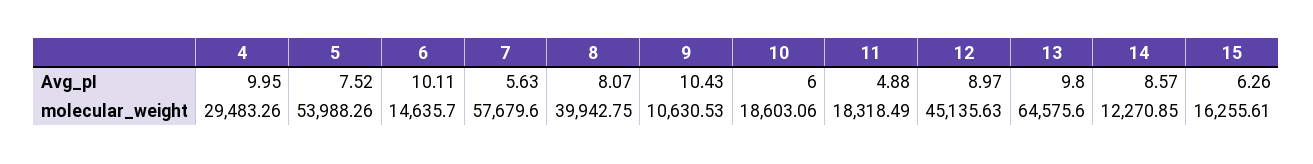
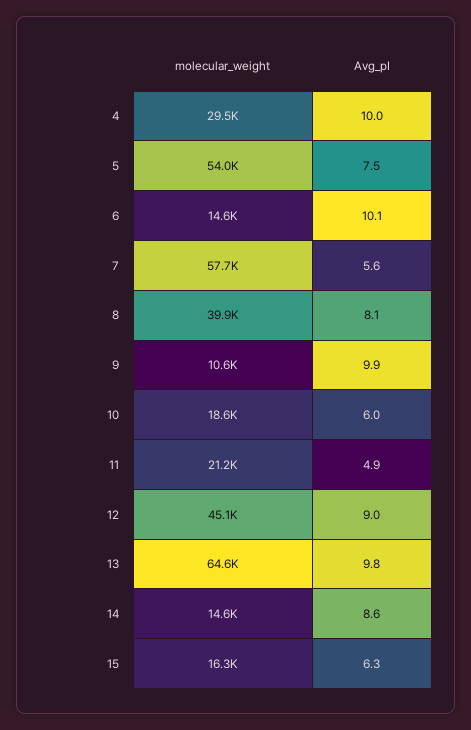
  {
    "4": {
      "Avg_pI": 9.95,
      "molecular_weight": 29483.26
    },
    "5": {
      "Avg_pI": 7.52,
      "molecular_weight": 53988.26
    },
    "6": {
      "Avg_pI": 10.11,
      "molecular_weight": 14635.7
    },
    "7": {
      "Avg_pI": 5.63,
      "molecular_weight": 57679.6
    },
    "8": {
      "Avg_pI": 8.07,
      "molecular_weight": 39942.75
    },
    "9": {
-     "Avg_pI": 10.43,
+     "Avg_pI": 9.9,
      "molecular_weight": 10630.53
    },
    "10": {
      "Avg_pI": 6,
      "molecular_weight": 18603.06
    },
    "11": {
      "Avg_pI": 4.88,
-     "molecular_weight": 18318.49
+     "molecular_weight": 21200
    },
    "12": {
      "Avg_pI": 8.97,
      "molecular_weight": 45135.63
    },
    "13": {
      "Avg_pI": 9.8,
      "molecular_weight": 64575.6
    },
    "14": {
      "Avg_pI": 8.57,
-     "molecular_weight": 12270.85
+     "molecular_weight": 14600
    },
    "15": {
      "Avg_pI": 6.26,
      "molecular_weight": 16255.61
    }
  }

